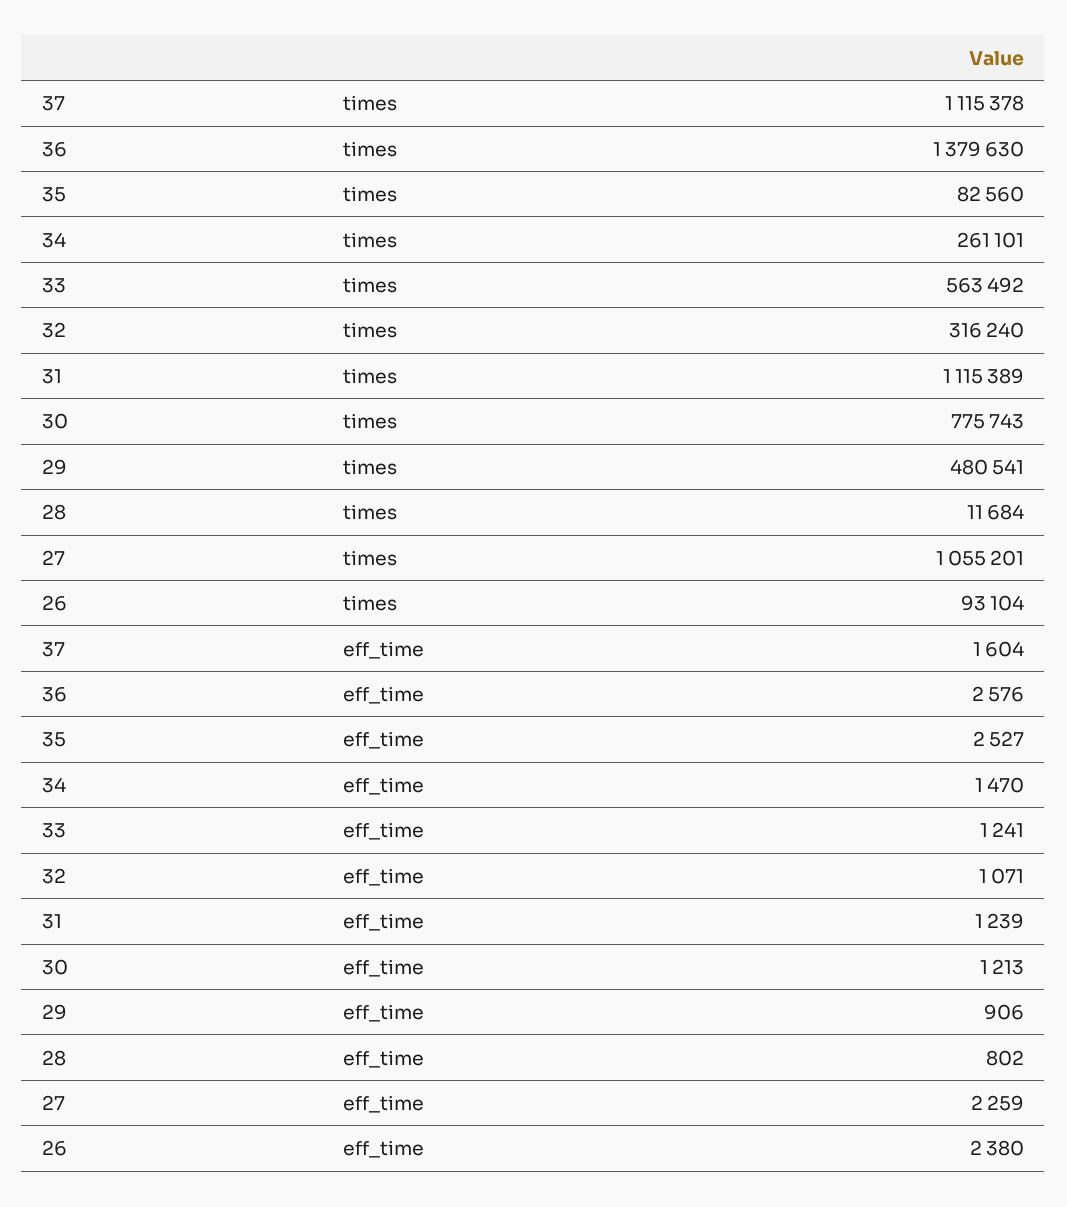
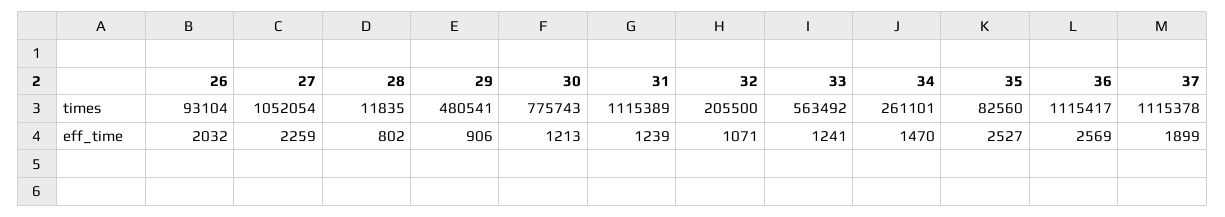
  {
    "37": {
      "times": 1115378,
-     "eff_time": 1604
+     "eff_time": 1899
    },
    "36": {
-     "times": 1379630,
+     "times": 1115417,
-     "eff_time": 2576
+     "eff_time": 2569
    },
    "35": {
      "times": 82560,
      "eff_time": 2527
    },
    "34": {
      "times": 261101,
      "eff_time": 1470
    },
    "33": {
      "times": 563492,
      "eff_time": 1241
    },
    "32": {
-     "times": 316240,
+     "times": 205500,
      "eff_time": 1071
    },
    "31": {
      "times": 1115389,
      "eff_time": 1239
    },
    "30": {
      "times": 775743,
      "eff_time": 1213
    },
    "29": {
      "times": 480541,
      "eff_time": 906
    },
    "28": {
-     "times": 11684,
+     "times": 11835,
      "eff_time": 802
    },
    "27": {
-     "times": 1055201,
+     "times": 1052054,
      "eff_time": 2259
    },
    "26": {
      "times": 93104,
-     "eff_time": 2380
+     "eff_time": 2032
    }
  }

